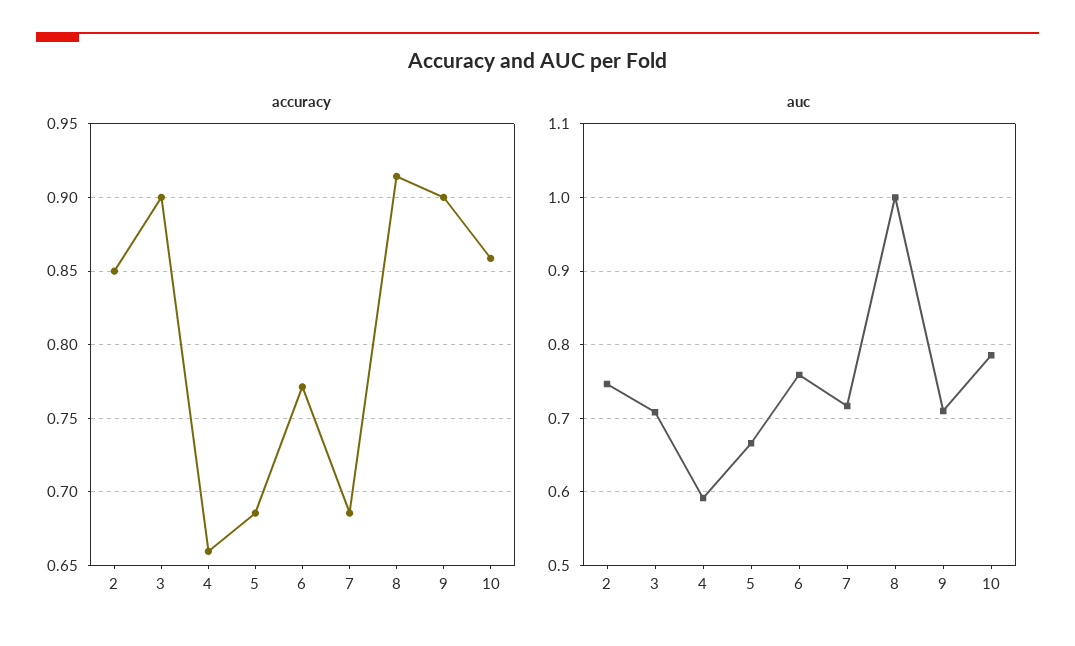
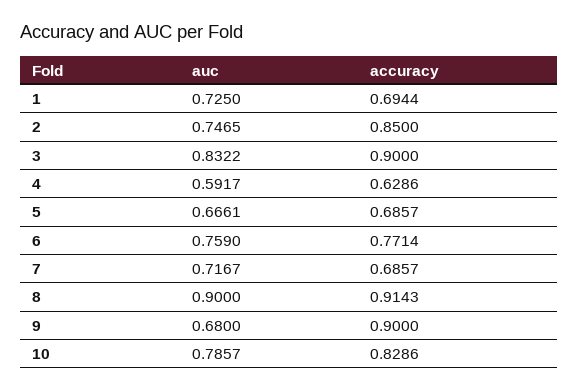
  {
    "accuracy": {
      "2": 0.85,
      "3": 0.9,
-     "4": 0.66,
+     "4": 0.6286,
      "5": 0.6857,
      "6": 0.7714,
      "7": 0.6857,
      "8": 0.9143,
      "9": 0.9,
-     "10": 0.86
+     "10": 0.8286,
+     "1": 0.6944
    },
    "auc": {
      "2": 0.7465,
-     "3": 0.71,
+     "3": 0.8322,
      "4": 0.5917,
      "5": 0.6661,
      "6": 0.759,
      "7": 0.7167,
-     "8": 1,
+     "8": 0.9,
-     "9": 0.71,
+     "9": 0.68,
-     "10": 0.7857
+     "10": 0.7857,
+     "1": 0.725
    }
  }

